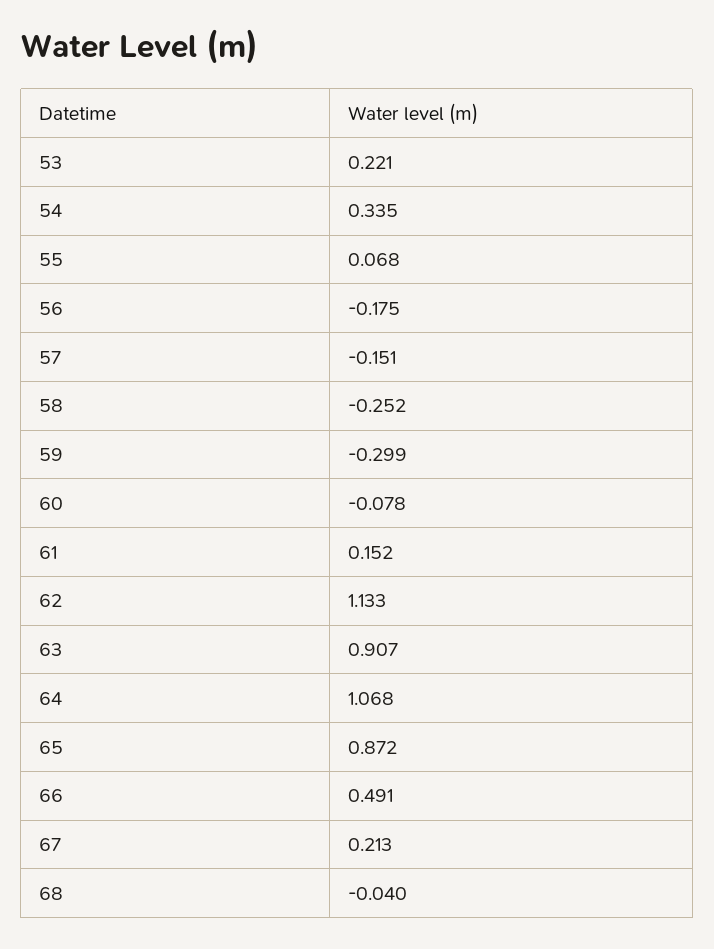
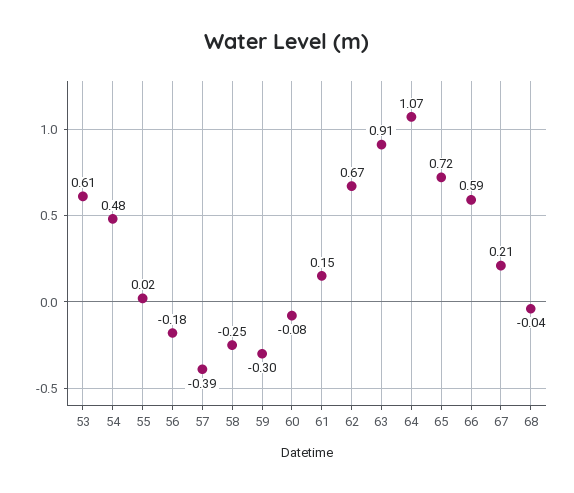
  {
-   "53": 0.221,
+   "53": 0.61,
-   "54": 0.335,
+   "54": 0.48,
-   "55": 0.068,
+   "55": 0.02,
    "56": -0.175,
-   "57": -0.151,
+   "57": -0.39,
    "58": -0.252,
    "59": -0.299,
    "60": -0.078,
    "61": 0.152,
-   "62": 1.133,
+   "62": 0.67,
    "63": 0.907,
    "64": 1.068,
-   "65": 0.872,
+   "65": 0.72,
-   "66": 0.491,
+   "66": 0.59,
    "67": 0.213,
    "68": -0.04
  }

